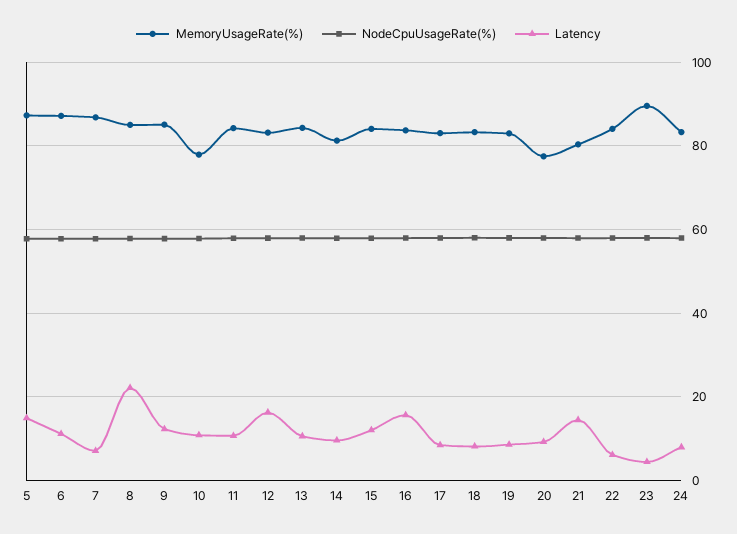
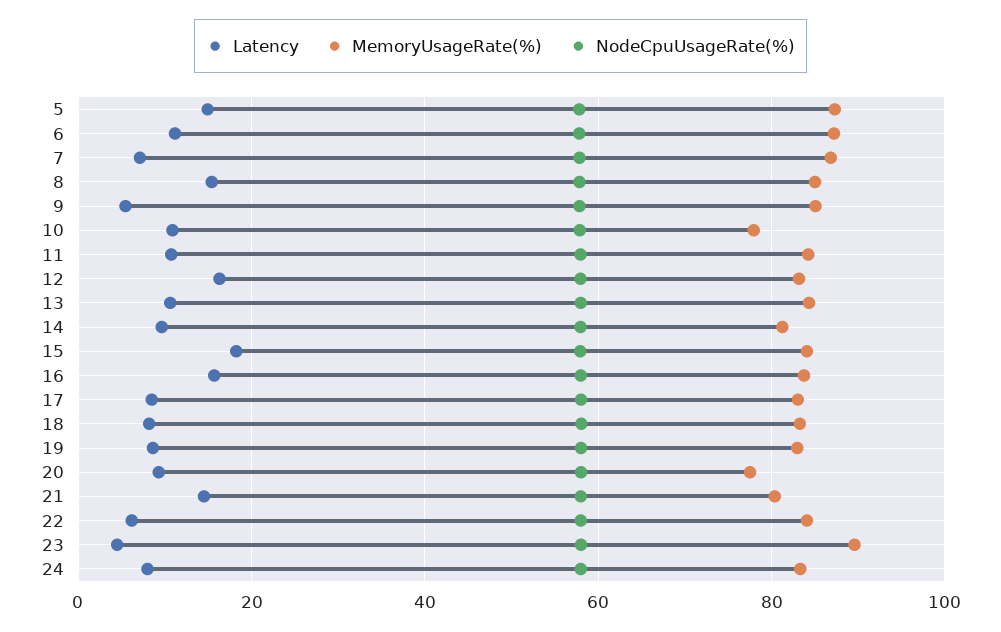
  {
    "MemoryUsageRate(%)": {
      "5": 88,
      "6": 88,
      "7": 86,
      "8": 86,
      "9": 86,
      "10": 78,
      "11": 84,
      "12": 84,
      "13": 84,
      "14": 82,
      "15": 84,
      "16": 84,
      "17": 84,
      "18": 84,
      "19": 82,
      "20": 78,
      "21": 80,
      "22": 84,
      "23": 90,
      "24": 84
    },
    "NodeCpuUsageRate(%)": {
      "5": 58,
      "6": 58,
      "7": 58,
      "8": 58,
      "9": 58,
      "10": 58,
      "11": 58,
      "12": 58,
      "13": 58,
      "14": 58,
      "15": 58,
      "16": 58,
      "17": 58,
      "18": 58,
      "19": 58,
      "20": 58,
      "21": 58,
      "22": 58,
      "23": 58,
      "24": 58
    },
    "Latency": {
      "5": 14,
      "6": 12,
      "7": 8,
-     "8": 22,
+     "8": 16,
-     "9": 12,
+     "9": 6,
      "10": 10,
      "11": 10,
      "12": 16,
      "13": 10,
      "14": 10,
-     "15": 12,
+     "15": 18,
      "16": 16,
      "17": 8,
      "18": 8,
      "19": 8,
      "20": 10,
      "21": 14,
      "22": 6,
      "23": 4,
      "24": 8
    }
  }

